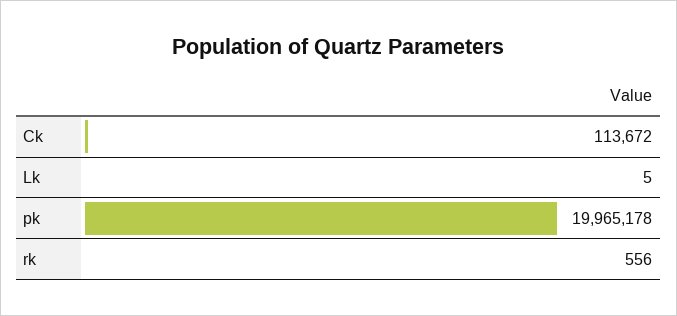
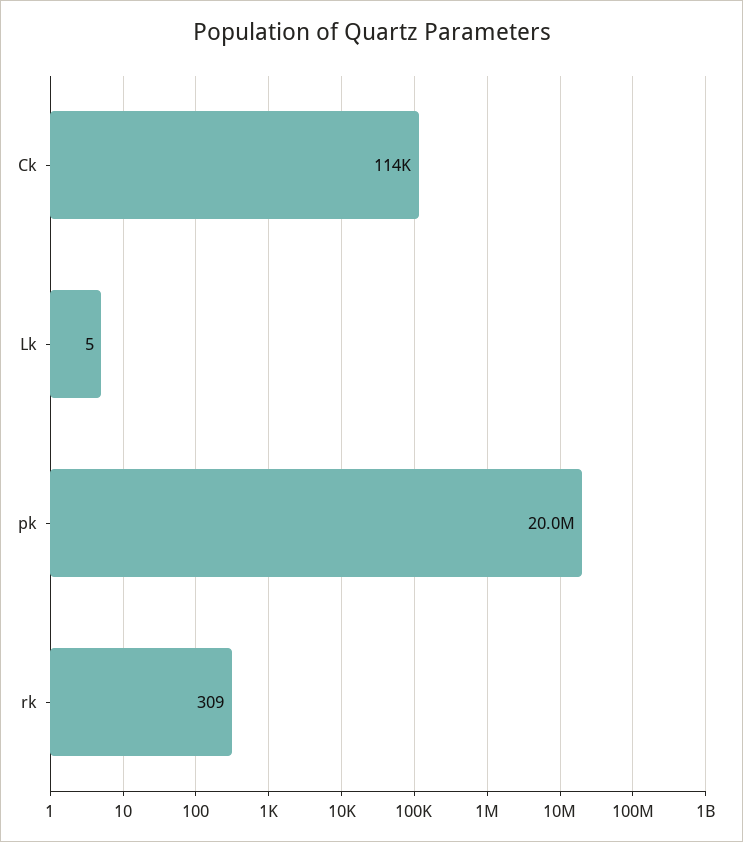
  {
    "Ck": 113672,
    "Lk": 5,
    "pk": 19965178,
-   "rk": 556
+   "rk": 309
  }

